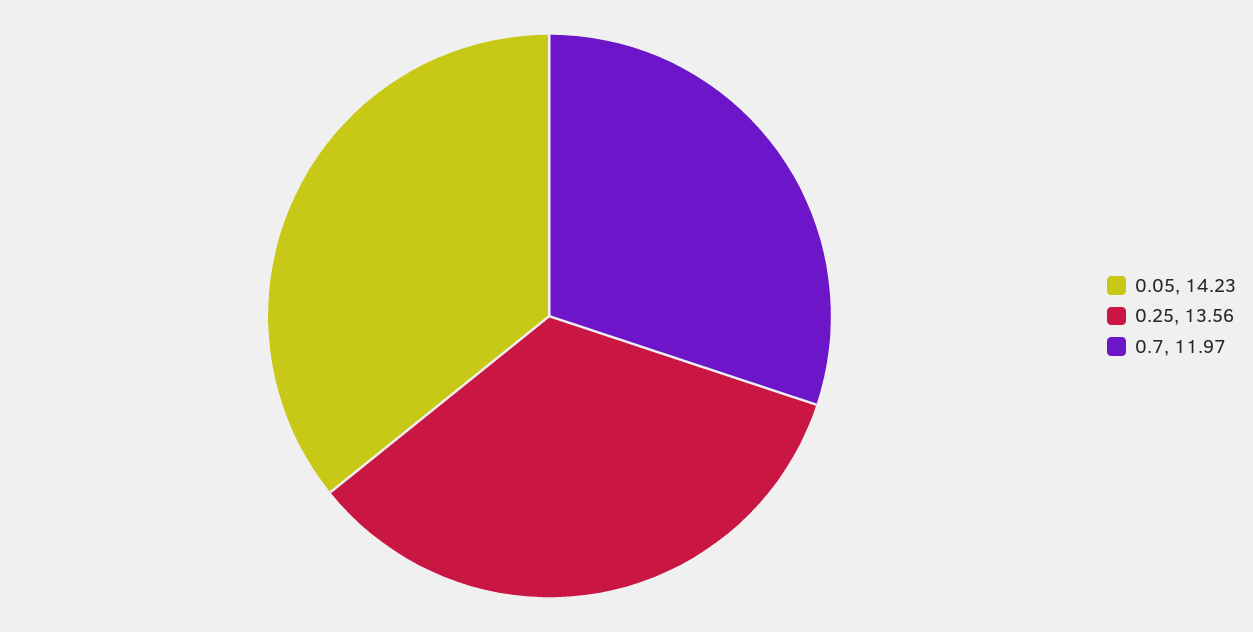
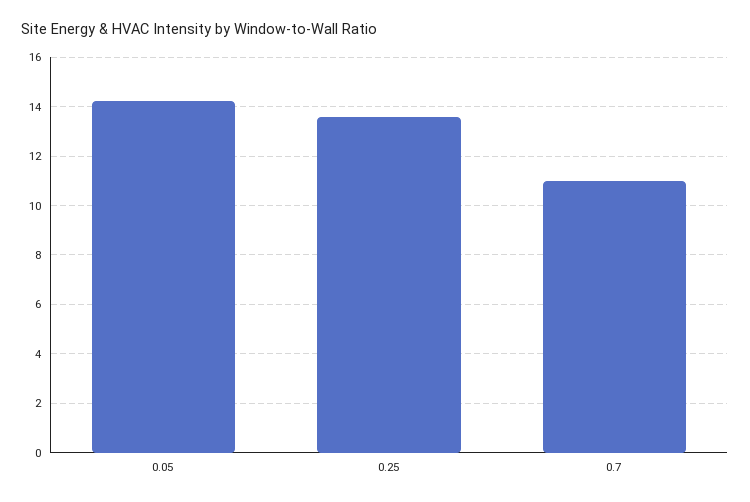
  {
    "0.05": 14.23,
    "0.25": 13.56,
-   "0.7": 11.97
+   "0.7": 11
  }

